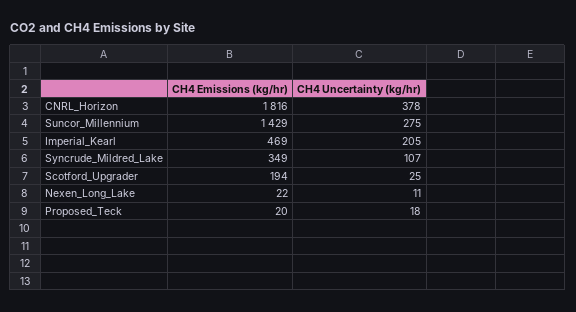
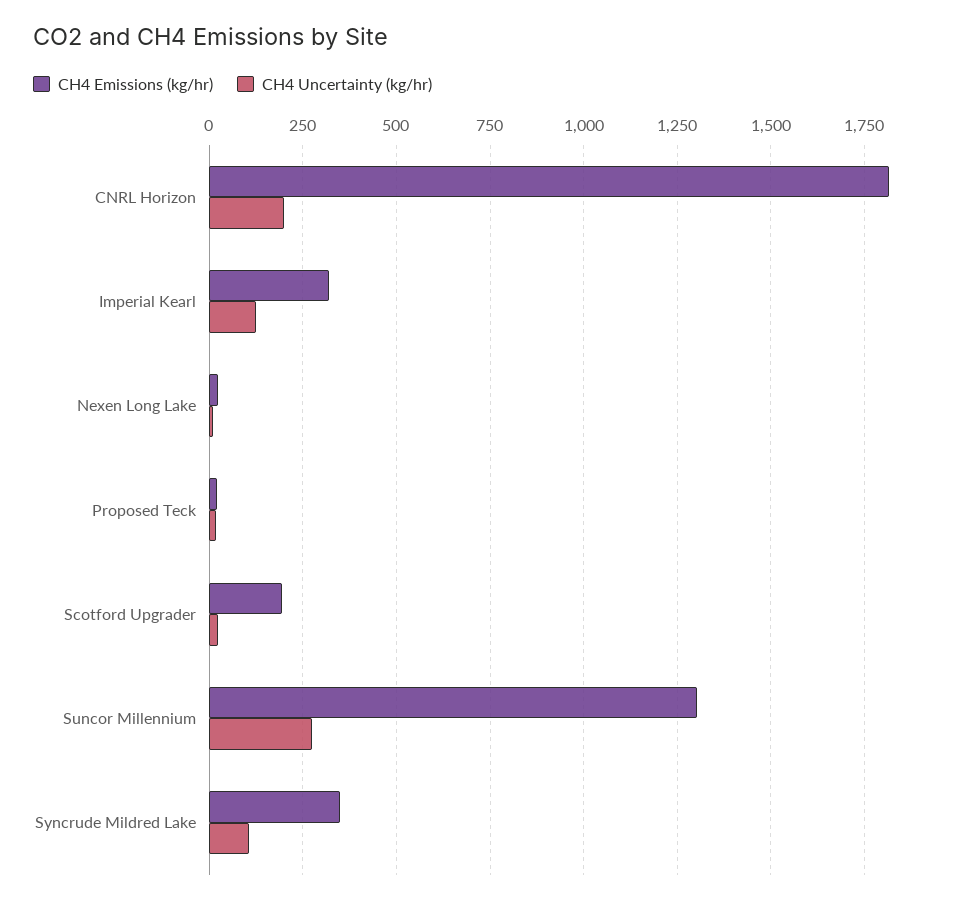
  {
    "CH4 Emissions (kg/hr)": {
      "CNRL_Horizon": 1816,
-     "Suncor_Millennium": 1429,
+     "Suncor_Millennium": 1300,
-     "Imperial_Kearl": 469,
+     "Imperial_Kearl": 325,
      "Syncrude_Mildred_Lake": 349,
      "Scotford_Upgrader": 194,
      "Nexen_Long_Lake": 22,
      "Proposed_Teck": 20
    },
    "CH4 Uncertainty (kg/hr)": {
-     "CNRL_Horizon": 378,
+     "CNRL_Horizon": 200,
      "Suncor_Millennium": 275,
-     "Imperial_Kearl": 205,
+     "Imperial_Kearl": 125,
      "Syncrude_Mildred_Lake": 107,
      "Scotford_Upgrader": 25,
      "Nexen_Long_Lake": 11,
      "Proposed_Teck": 18
    }
  }

